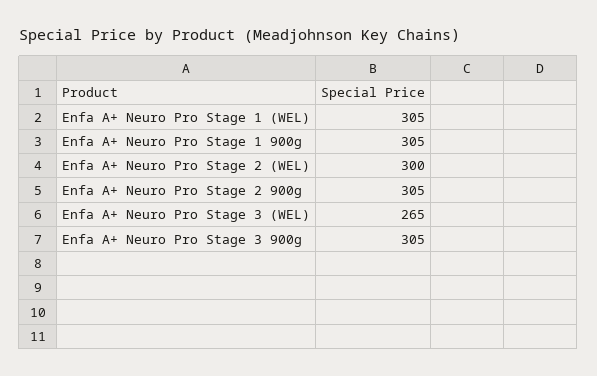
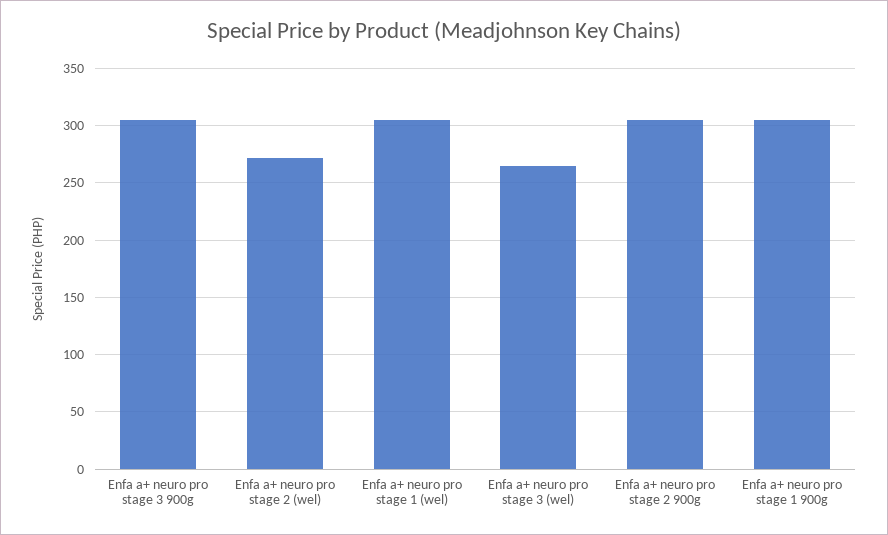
  {
    "Enfa A+ Neuro Pro Stage 1 (WEL)": 305,
    "Enfa A+ Neuro Pro Stage 1 900g": 305,
-   "Enfa A+ Neuro Pro Stage 2 (WEL)": 300,
+   "Enfa A+ Neuro Pro Stage 2 (WEL)": 270,
    "Enfa A+ Neuro Pro Stage 2 900g": 305,
    "Enfa A+ Neuro Pro Stage 3 (WEL)": 265,
    "Enfa A+ Neuro Pro Stage 3 900g": 305
  }

